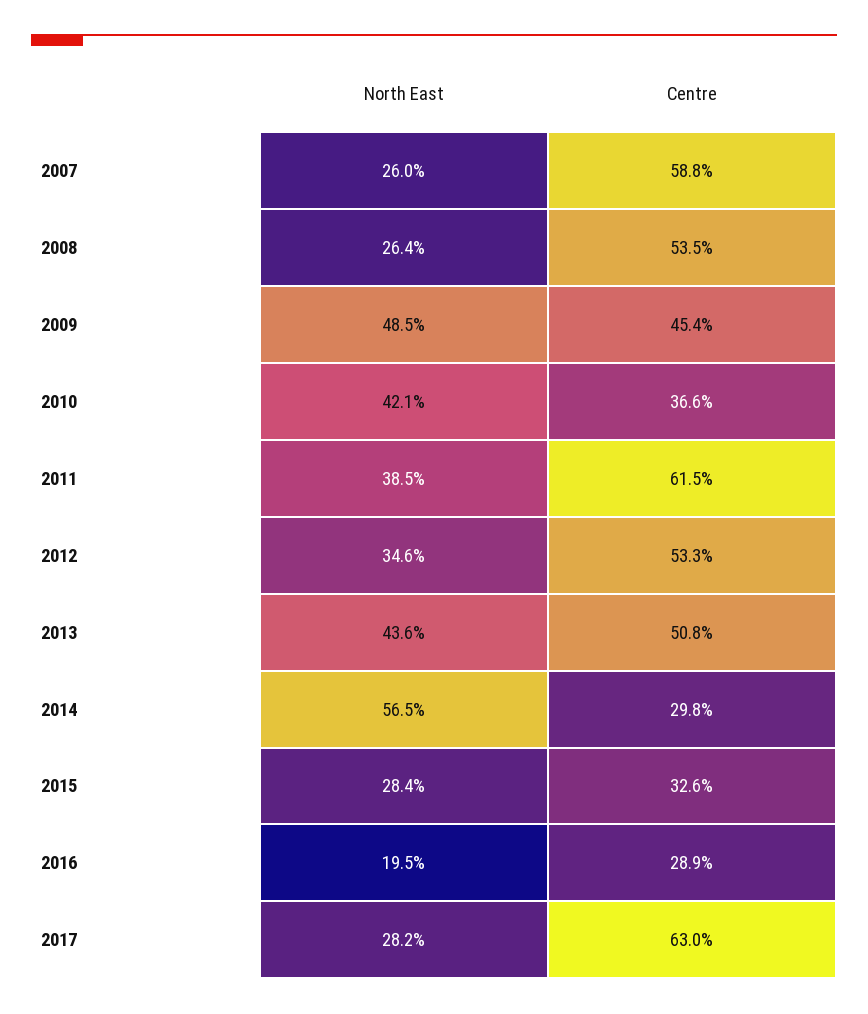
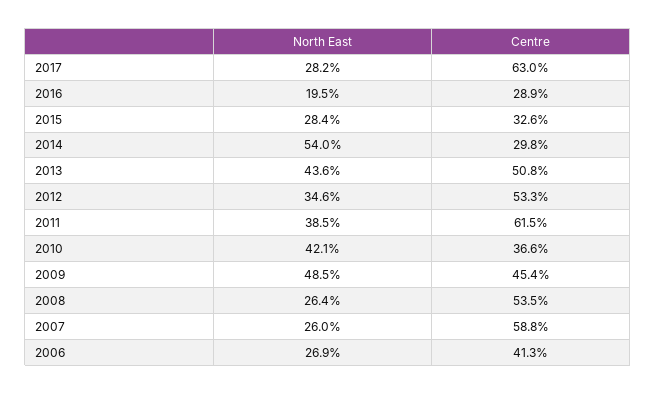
  {
    "North East": {
      "2007": 26,
      "2008": 26.4,
      "2009": 48.5,
      "2010": 42.1,
      "2011": 38.5,
      "2012": 34.6,
      "2013": 43.6,
-     "2014": 56.5,
+     "2014": 54,
      "2015": 28.4,
      "2016": 19.5,
-     "2017": 28.2
+     "2017": 28.2,
+     "2006": 26.9
    },
    "Centre": {
      "2007": 58.8,
      "2008": 53.5,
      "2009": 45.4,
      "2010": 36.6,
      "2011": 61.5,
      "2012": 53.3,
      "2013": 50.8,
      "2014": 29.8,
      "2015": 32.6,
      "2016": 28.9,
-     "2017": 63
+     "2017": 63,
+     "2006": 41.3
    }
  }

